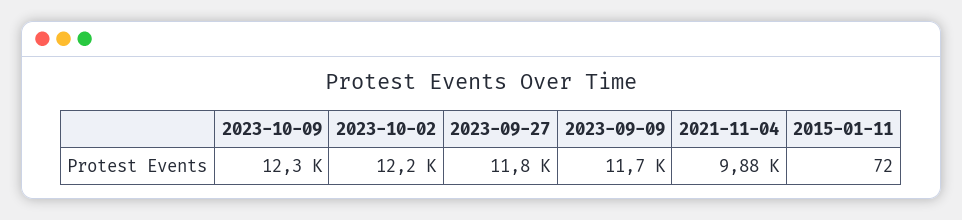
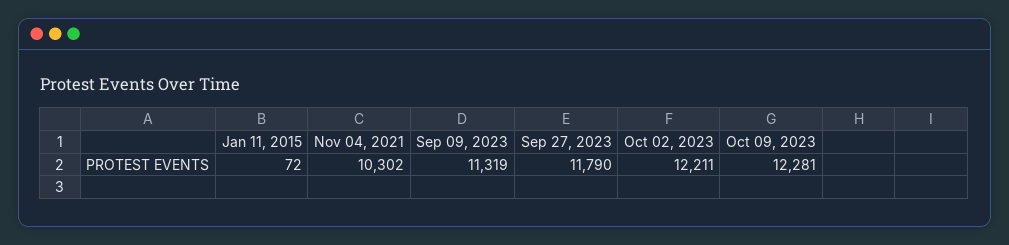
  {
    "2023-10-09": 12281,
    "2023-10-02": 12211,
    "2023-09-27": 11790,
-   "2023-09-09": 11700,
+   "2023-09-09": 11319,
-   "2021-11-04": 9880,
+   "2021-11-04": 10302,
    "2015-01-11": 72
  }

